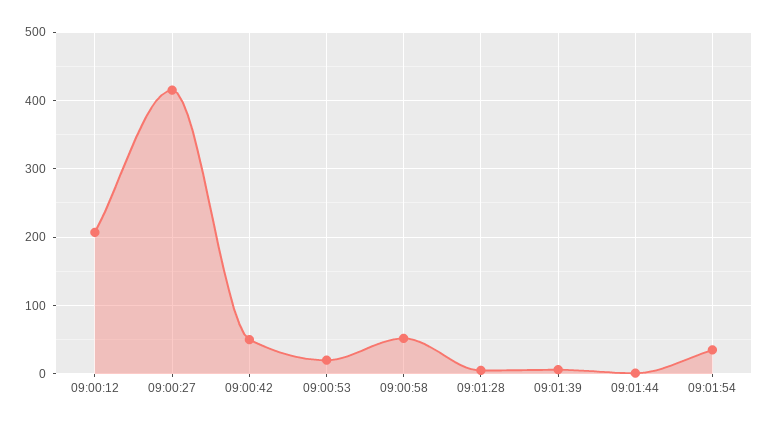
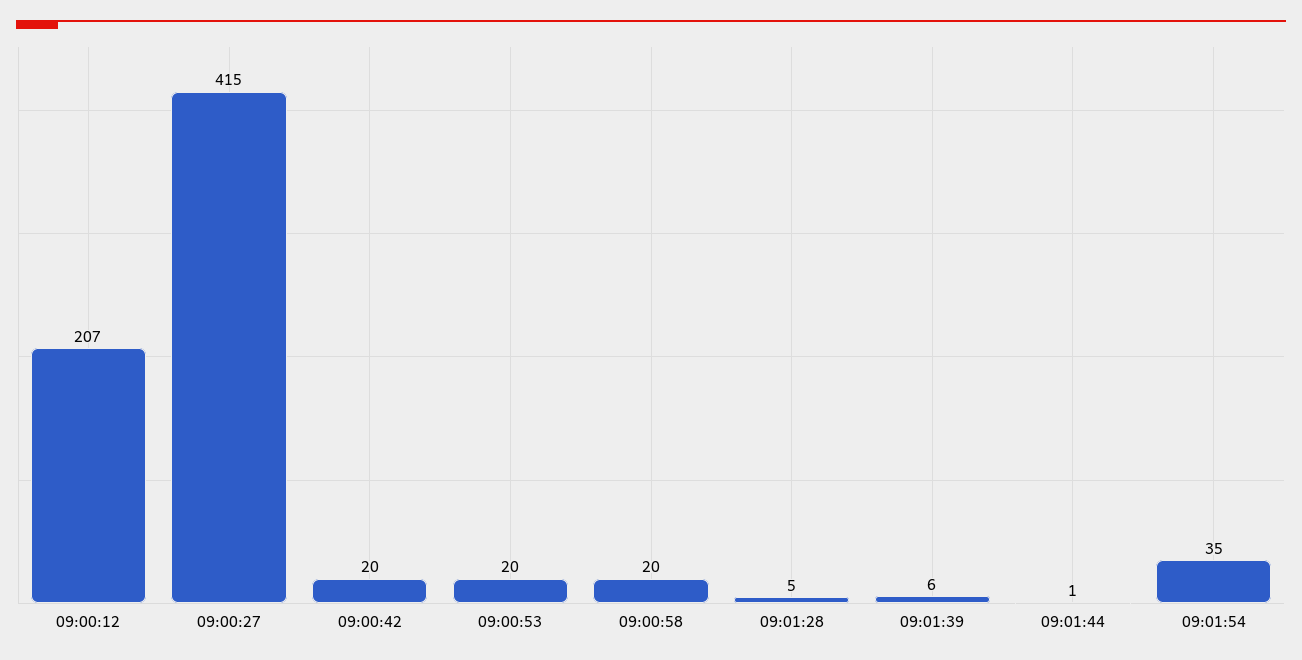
  {
    "09:00:12": 207,
    "09:00:27": 415,
-   "09:00:42": 50,
+   "09:00:42": 20,
    "09:00:53": 20,
-   "09:00:58": 50,
+   "09:00:58": 20,
    "09:01:28": 5,
    "09:01:39": 6,
    "09:01:44": 1,
    "09:01:54": 35
  }

